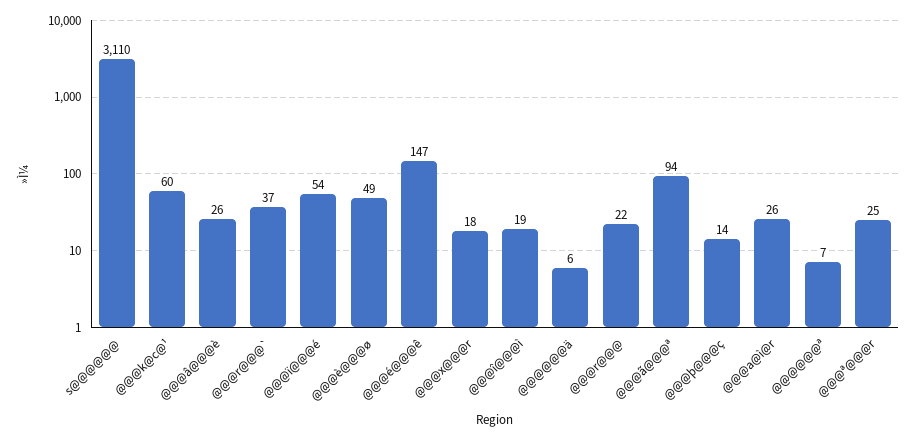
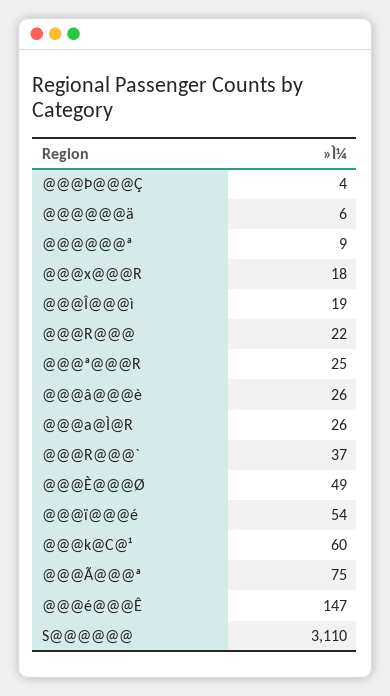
  {
    "s@@@@@@": 3110,
    "@@@k@c@¹": 60,
    "@@@â@@@è": 26,
    "@@@r@@@`": 37,
    "@@@ï@@@é": 54,
    "@@@è@@@ø": 49,
    "@@@é@@@ê": 147,
    "@@@x@@@r": 18,
    "@@@î@@@ì": 19,
    "@@@@@@ä": 6,
    "@@@r@@@": 22,
-   "@@@ã@@@ª": 94,
+   "@@@ã@@@ª": 75,
-   "@@@þ@@@ç": 14,
+   "@@@þ@@@ç": 4,
    "@@@a@ì@r": 26,
-   "@@@@@@ª": 7,
+   "@@@@@@ª": 9,
    "@@@ª@@@r": 25
  }

